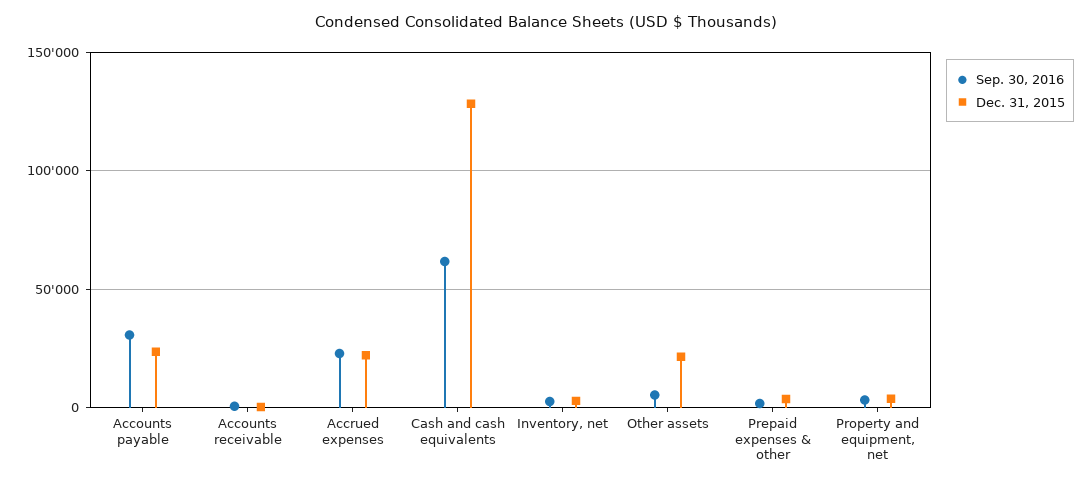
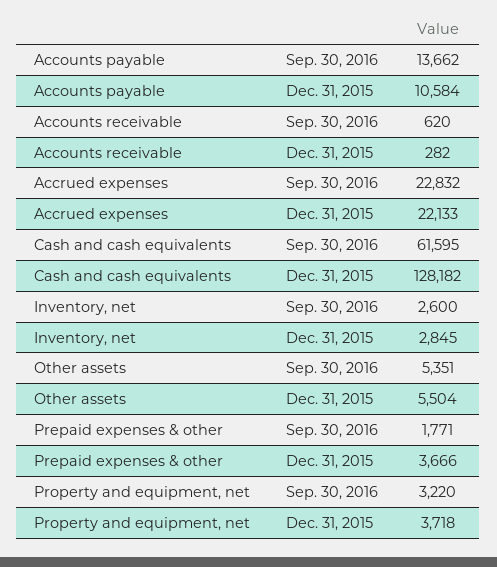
  {
    "Sep. 30, 2016": {
-     "Accounts payable": 30000,
+     "Accounts payable": 13662,
      "Accounts receivable": 620,
      "Accrued expenses": 22832,
      "Cash and cash equivalents": 61595,
      "Inventory, net": 2600,
      "Other assets": 5351,
      "Prepaid expenses & other": 1771,
      "Property and equipment, net": 3220
    },
    "Dec. 31, 2015": {
-     "Accounts payable": 25000,
+     "Accounts payable": 10584,
      "Accounts receivable": 282,
      "Accrued expenses": 22133,
      "Cash and cash equivalents": 128182,
      "Inventory, net": 2845,
-     "Other assets": 20000,
+     "Other assets": 5504,
      "Prepaid expenses & other": 3666,
      "Property and equipment, net": 3718
    }
  }

